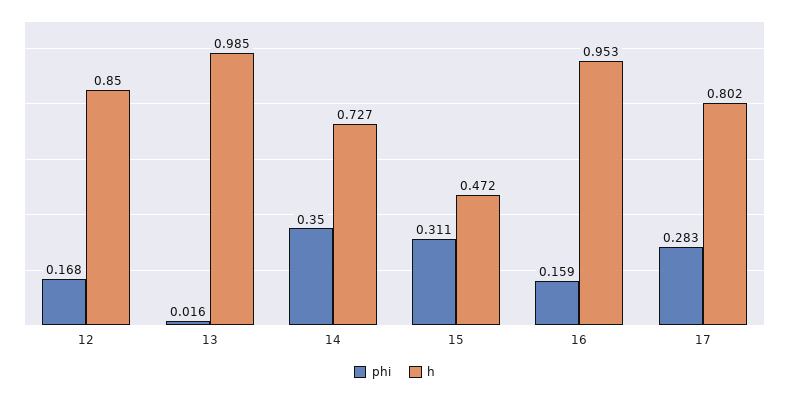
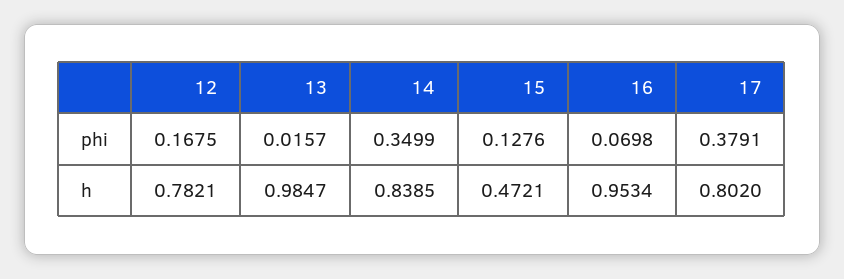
  {
    "phi": {
      "12": 0.1675,
      "13": 0.0157,
      "14": 0.3499,
-     "15": 0.311,
+     "15": 0.1276,
-     "16": 0.159,
+     "16": 0.0698,
-     "17": 0.283
+     "17": 0.3791
    },
    "h": {
-     "12": 0.85,
+     "12": 0.7821,
      "13": 0.9847,
-     "14": 0.727,
+     "14": 0.8385,
      "15": 0.4721,
      "16": 0.9534,
      "17": 0.802
    }
  }

